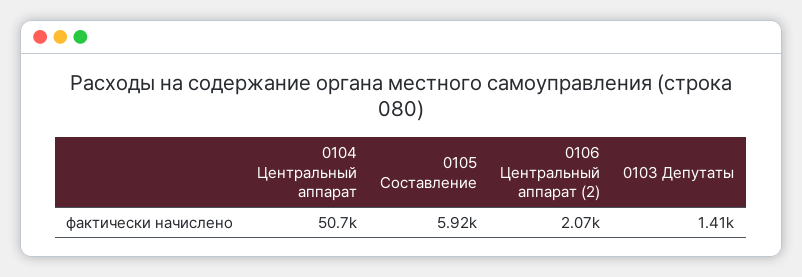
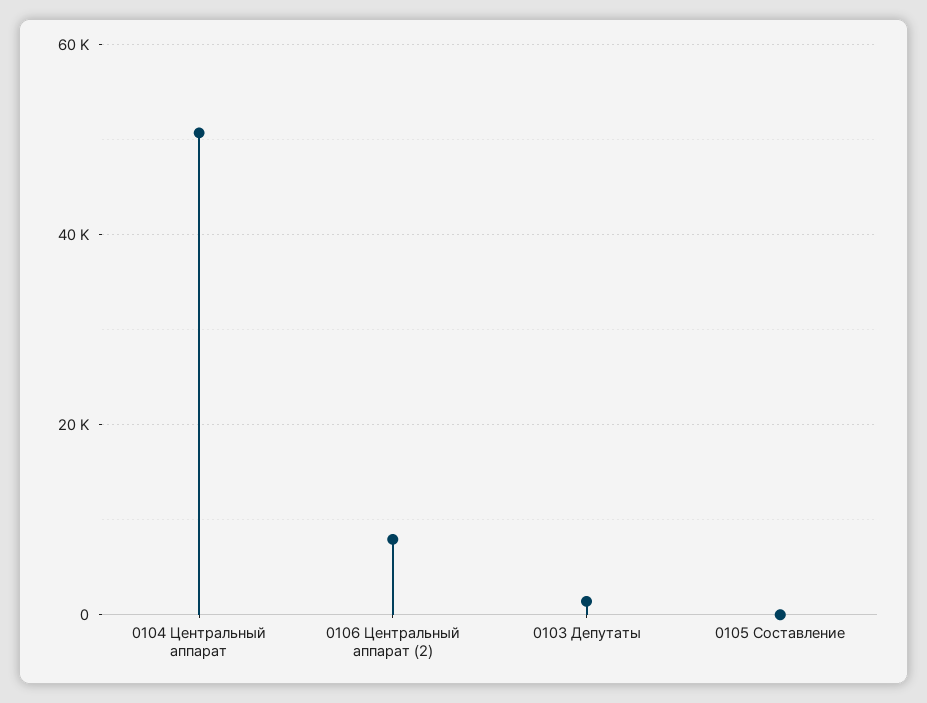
  {
    "0104 Центральный аппарат": 50700,
-   "0105 Составление": 5920,
+   "0105 Составление": 0,
-   "0106 Центральный аппарат (2)": 2070,
+   "0106 Центральный аппарат (2)": 8000,
    "0103 Депутаты": 1410
  }

